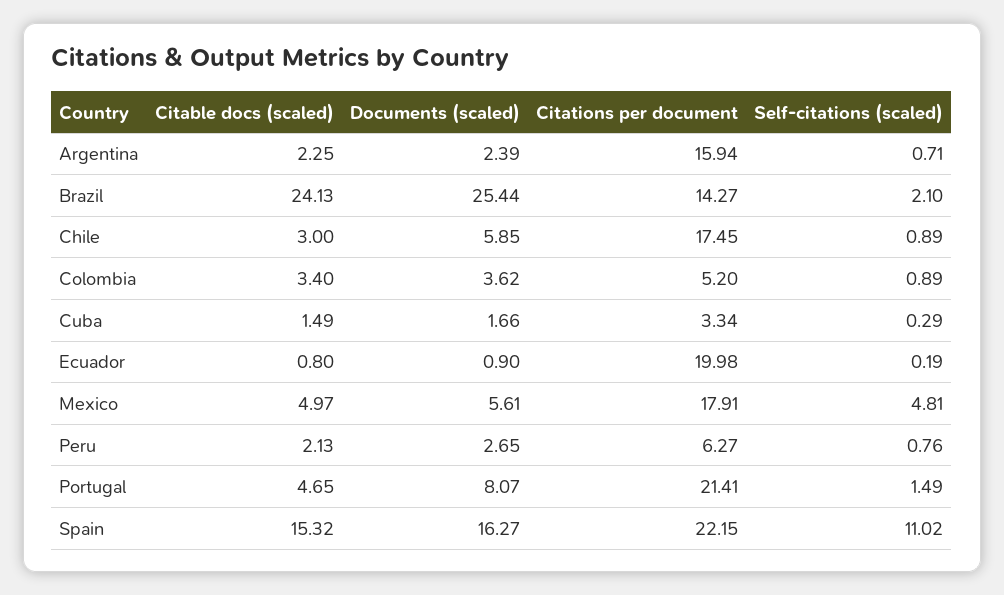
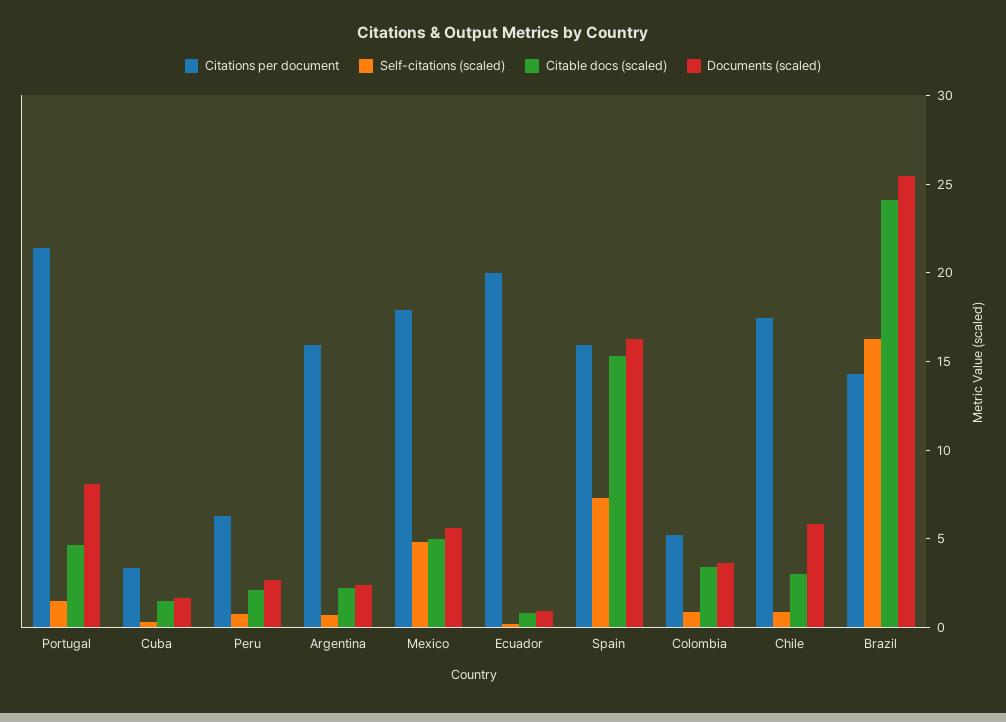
  {
    "Citable docs (scaled)": {
      "Argentina": 2.25,
      "Brazil": 24.13,
      "Chile": 3,
      "Colombia": 3.4,
      "Cuba": 1.49,
      "Ecuador": 0.8,
      "Mexico": 4.97,
      "Peru": 2.13,
      "Portugal": 4.65,
      "Spain": 15.32
    },
    "Documents (scaled)": {
      "Argentina": 2.39,
      "Brazil": 25.44,
      "Chile": 5.85,
      "Colombia": 3.62,
      "Cuba": 1.66,
      "Ecuador": 0.9,
      "Mexico": 5.61,
      "Peru": 2.65,
      "Portugal": 8.07,
      "Spain": 16.27
    },
    "Citations per document": {
      "Argentina": 15.94,
      "Brazil": 14.27,
      "Chile": 17.45,
      "Colombia": 5.2,
      "Cuba": 3.34,
      "Ecuador": 19.98,
      "Mexico": 17.91,
      "Peru": 6.27,
      "Portugal": 21.41,
-     "Spain": 22.15
+     "Spain": 16
    },
    "Self-citations (scaled)": {
      "Argentina": 0.71,
-     "Brazil": 2.1,
+     "Brazil": 16,
      "Chile": 0.89,
      "Colombia": 0.89,
      "Cuba": 0.29,
      "Ecuador": 0.19,
      "Mexico": 4.81,
      "Peru": 0.76,
      "Portugal": 1.49,
-     "Spain": 11.02
+     "Spain": 7
    }
  }

